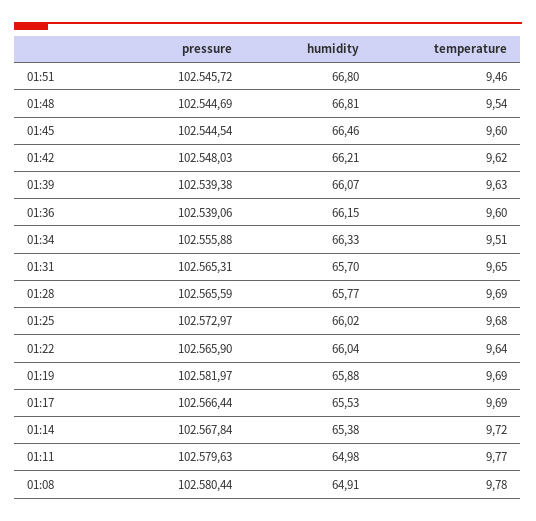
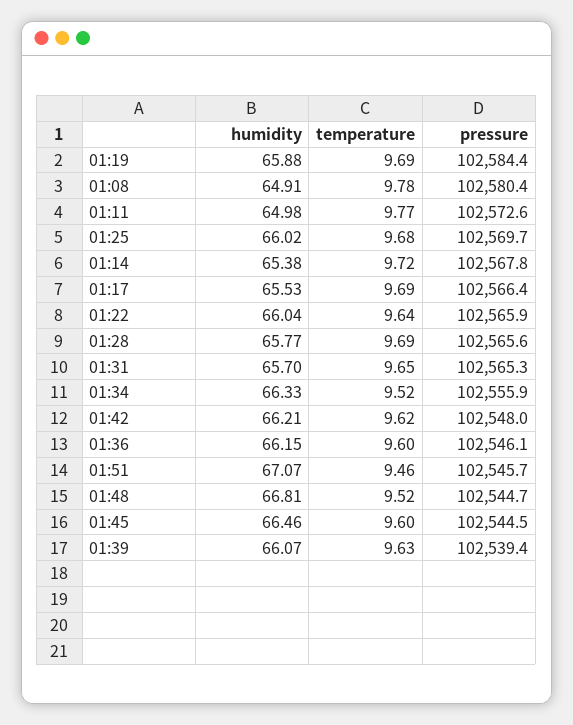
  {
    "pressure": {
      "01:51": 102545.72,
      "01:48": 102544.69,
      "01:45": 102544.54,
      "01:42": 102548.03,
      "01:39": 102539.38,
-     "01:36": 102539.06,
+     "01:36": 102546.1,
      "01:34": 102555.88,
      "01:31": 102565.31,
      "01:28": 102565.59,
-     "01:25": 102572.97,
+     "01:25": 102569.7,
      "01:22": 102565.9,
-     "01:19": 102581.97,
+     "01:19": 102584.4,
      "01:17": 102566.44,
      "01:14": 102567.84,
-     "01:11": 102579.63,
+     "01:11": 102572.6,
      "01:08": 102580.44
    },
    "humidity": {
-     "01:51": 66.8,
+     "01:51": 67.07,
      "01:48": 66.81,
      "01:45": 66.46,
      "01:42": 66.21,
      "01:39": 66.07,
      "01:36": 66.15,
      "01:34": 66.33,
      "01:31": 65.7,
      "01:28": 65.77,
      "01:25": 66.02,
      "01:22": 66.04,
      "01:19": 65.88,
      "01:17": 65.53,
      "01:14": 65.38,
      "01:11": 64.98,
      "01:08": 64.91
    },
    "temperature": {
      "01:51": 9.46,
-     "01:48": 9.54,
+     "01:48": 9.52,
      "01:45": 9.6,
      "01:42": 9.62,
      "01:39": 9.63,
      "01:36": 9.6,
-     "01:34": 9.51,
+     "01:34": 9.52,
      "01:31": 9.65,
      "01:28": 9.69,
      "01:25": 9.68,
      "01:22": 9.64,
      "01:19": 9.69,
      "01:17": 9.69,
      "01:14": 9.72,
      "01:11": 9.77,
      "01:08": 9.78
    }
  }

